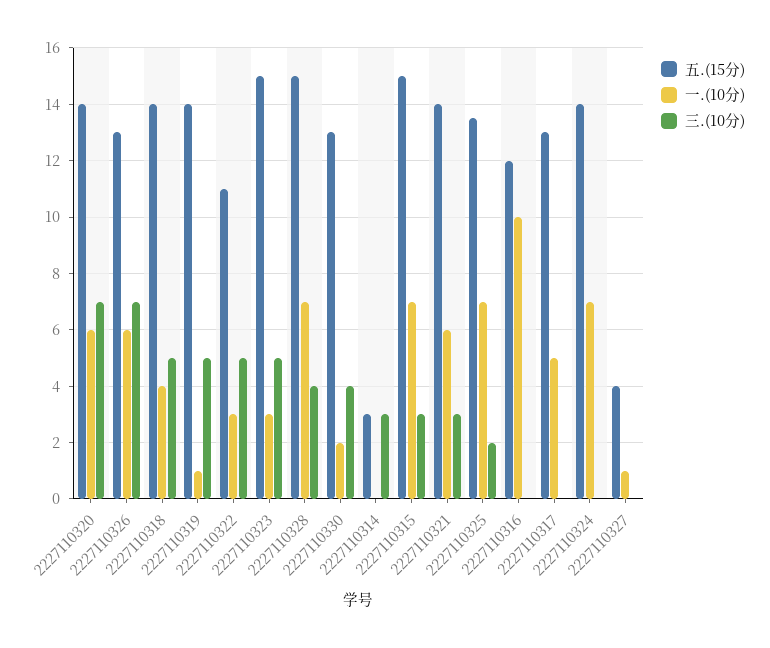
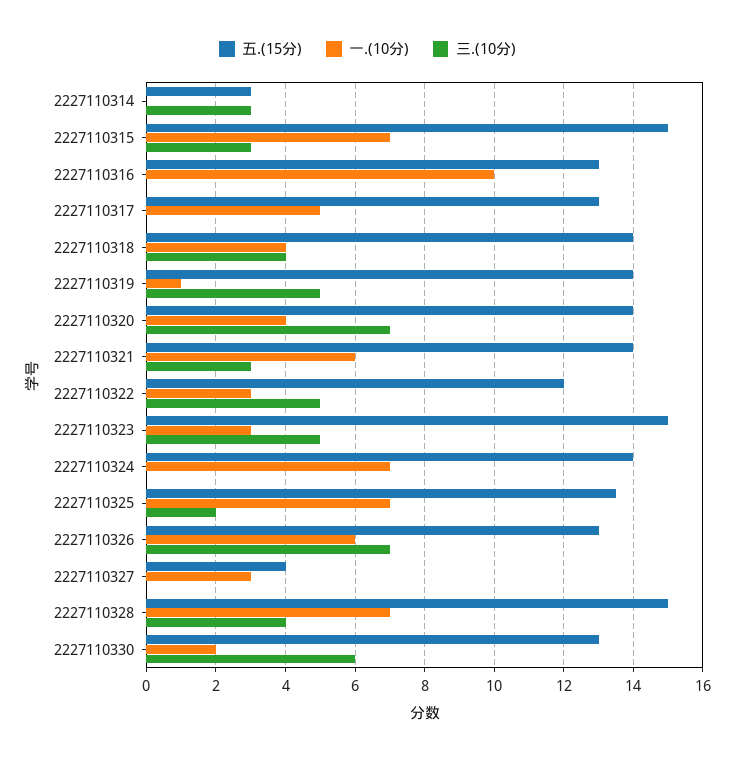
  {
    "五.(15分)": {
      "2227110320": 14,
      "2227110326": 13,
      "2227110318": 14,
      "2227110319": 14,
-     "2227110322": 11,
+     "2227110322": 12,
      "2227110323": 15,
      "2227110328": 15,
      "2227110330": 13,
      "2227110314": 3,
      "2227110315": 15,
      "2227110321": 14,
      "2227110325": 13.5,
-     "2227110316": 12,
+     "2227110316": 13,
      "2227110317": 13,
      "2227110324": 14,
      "2227110327": 4
    },
    "一.(10分)": {
-     "2227110320": 6,
+     "2227110320": 4,
      "2227110326": 6,
      "2227110318": 4,
      "2227110319": 1,
      "2227110322": 3,
      "2227110323": 3,
      "2227110328": 7,
      "2227110330": 2,
      "2227110314": 0,
      "2227110315": 7,
      "2227110321": 6,
      "2227110325": 7,
      "2227110316": 10,
      "2227110317": 5,
      "2227110324": 7,
-     "2227110327": 1
+     "2227110327": 3
    },
    "三.(10分)": {
      "2227110320": 7,
      "2227110326": 7,
-     "2227110318": 5,
+     "2227110318": 4,
      "2227110319": 5,
      "2227110322": 5,
      "2227110323": 5,
      "2227110328": 4,
-     "2227110330": 4,
+     "2227110330": 6,
      "2227110314": 3,
      "2227110315": 3,
      "2227110321": 3,
      "2227110325": 2,
      "2227110316": 0,
      "2227110317": 0,
      "2227110324": 0,
      "2227110327": 0
    }
  }

